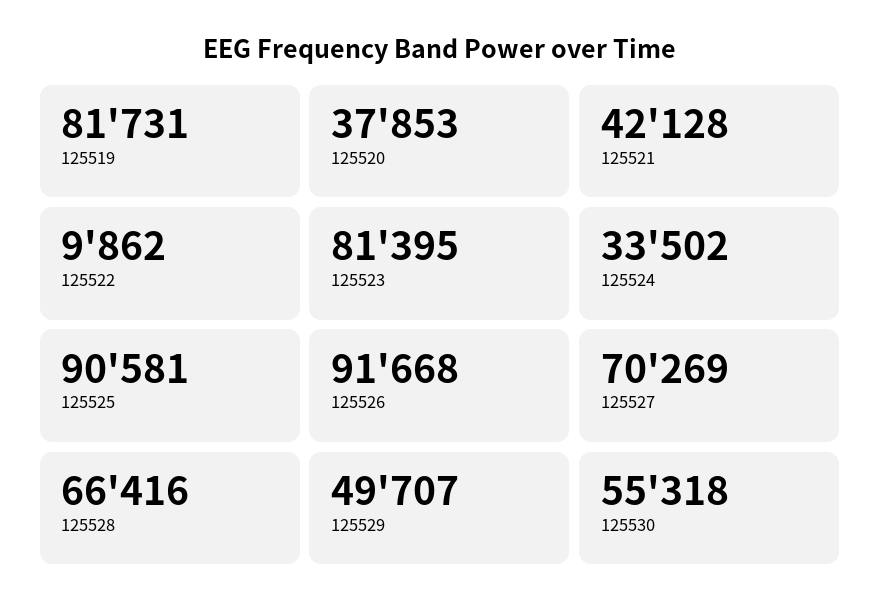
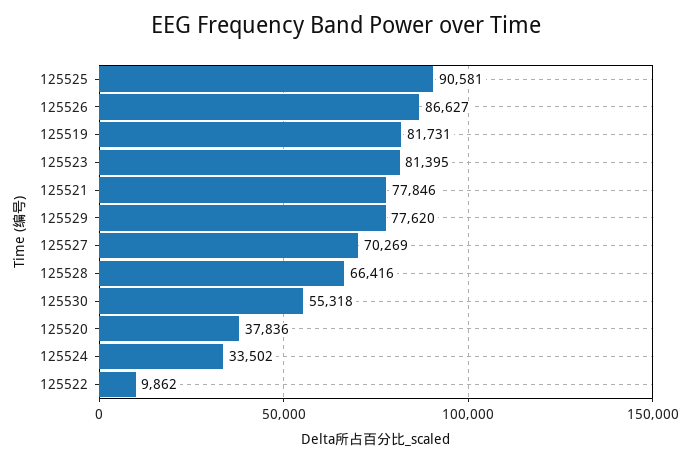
  {
    "125519": 81731,
-   "125520": 37853,
+   "125520": 37836,
-   "125521": 42128,
+   "125521": 77846,
    "125522": 9862,
    "125523": 81395,
    "125524": 33502,
    "125525": 90581,
-   "125526": 91668,
+   "125526": 86627,
    "125527": 70269,
    "125528": 66416,
-   "125529": 49707,
+   "125529": 77620,
    "125530": 55318
  }

